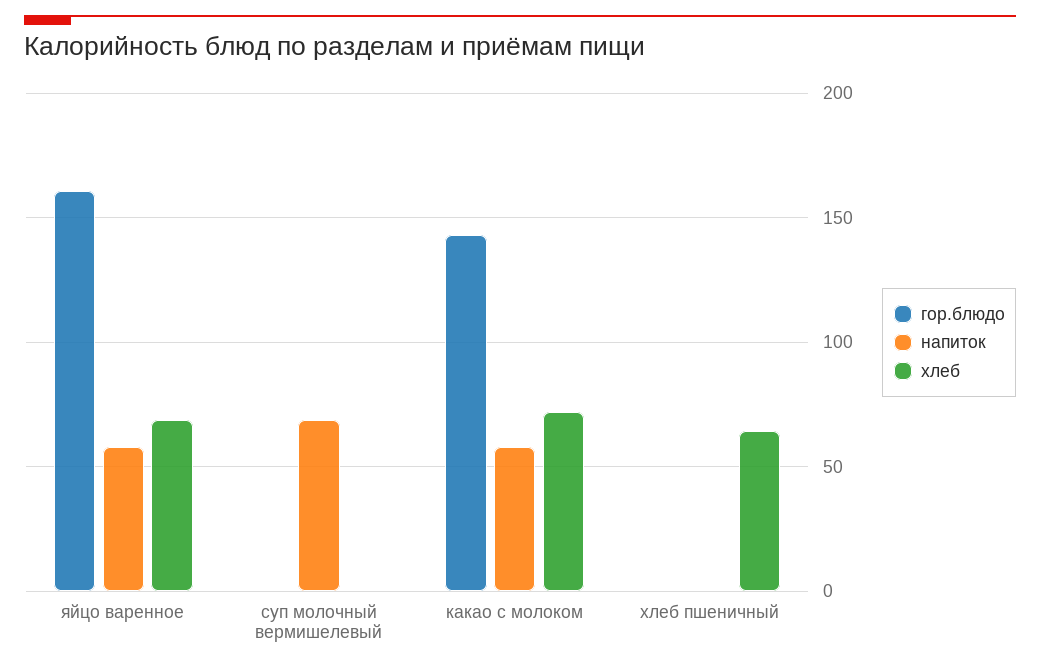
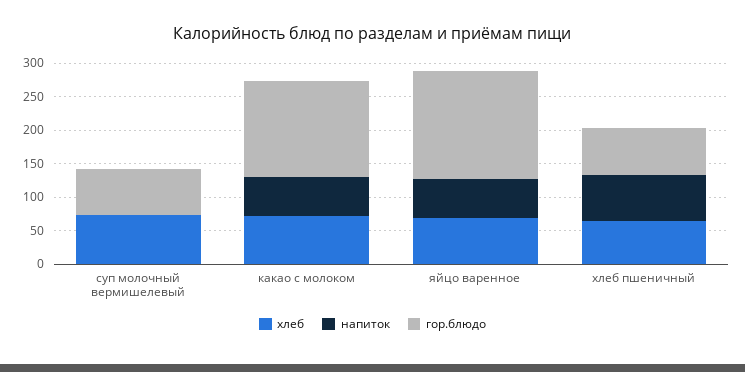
  {
    "гор.блюдо": {
      "яйцо варенное": 160,
-     "суп молочный вермишелевый": 0,
+     "суп молочный вермишелевый": 75,
      "какао с молоком": 145,
-     "хлеб пшеничный": 0
+     "хлеб пшеничный": 75
    },
    "напиток": {
      "яйцо варенное": 60,
-     "суп молочный вермишелевый": 70,
+     "суп молочный вермишелевый": 0,
      "какао с молоком": 60,
-     "хлеб пшеничный": 0
+     "хлеб пшеничный": 75
    },
    "хлеб": {
      "яйцо варенное": 70,
-     "суп молочный вермишелевый": 0,
+     "суп молочный вермишелевый": 75,
      "какао с молоком": 70,
      "хлеб пшеничный": 65
    }
  }

